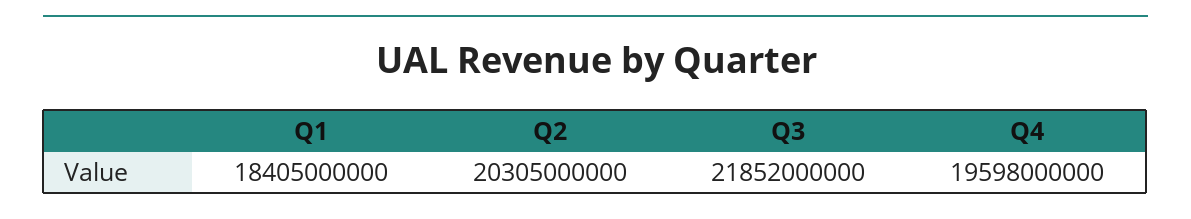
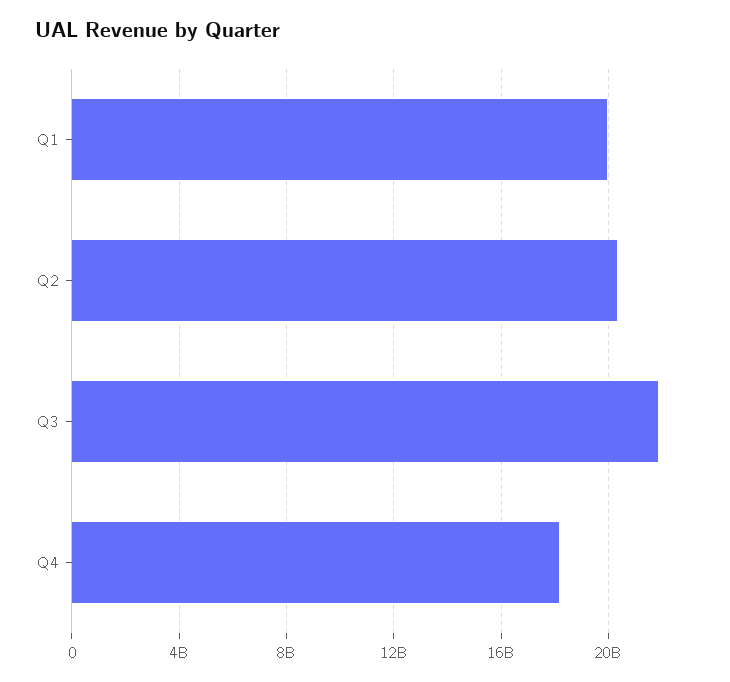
  {
-   "Q1": 18405000000,
+   "Q1": 20000000000,
    "Q2": 20305000000,
    "Q3": 21852000000,
-   "Q4": 19598000000
+   "Q4": 18000000000
  }

